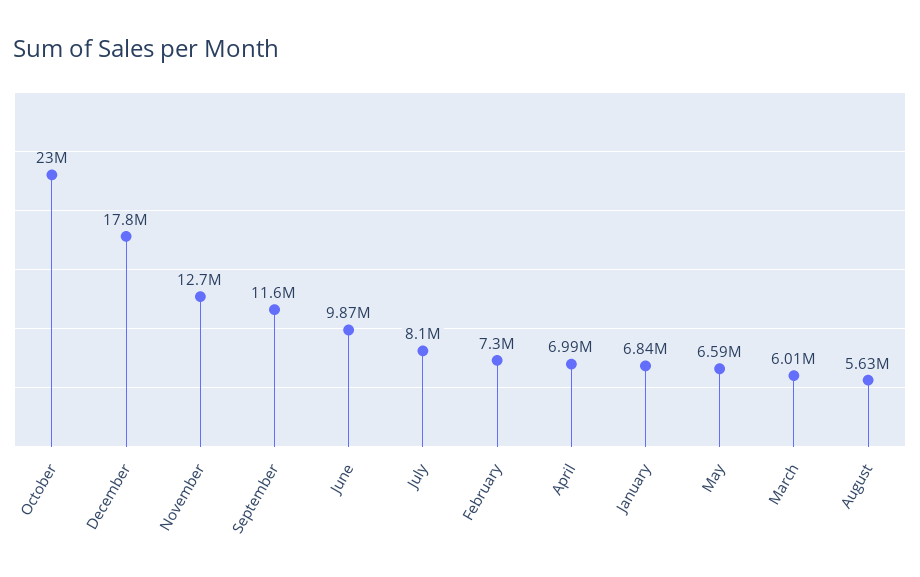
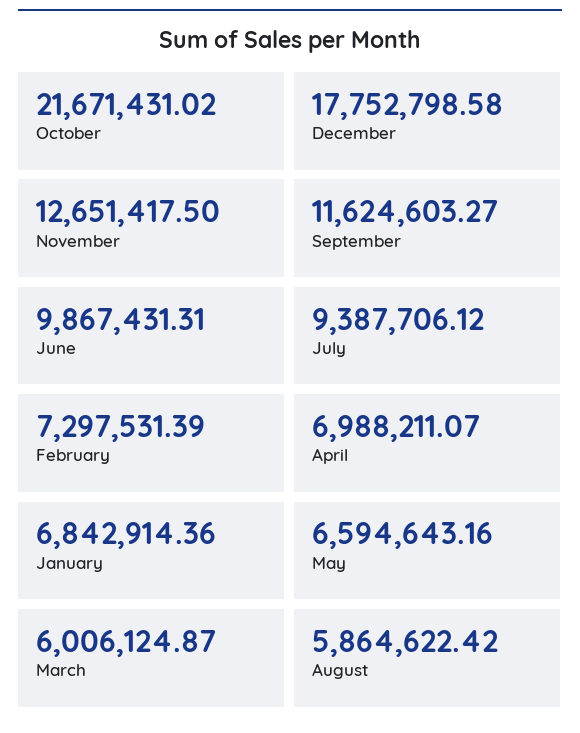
  {
-   "October": 23000000,
+   "October": 21671431.02,
    "December": 17752798.58,
    "November": 12651417.5,
    "September": 11624603.27,
    "June": 9867431.31,
-   "July": 8100000,
+   "July": 9387706.12,
    "February": 7297531.39,
    "April": 6988211.07,
    "January": 6842914.36,
    "May": 6594643.16,
    "March": 6006124.87,
-   "August": 5630000
+   "August": 5864622.42
  }

